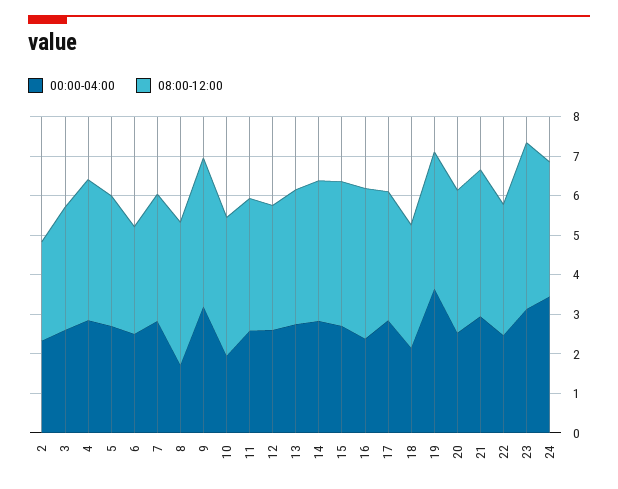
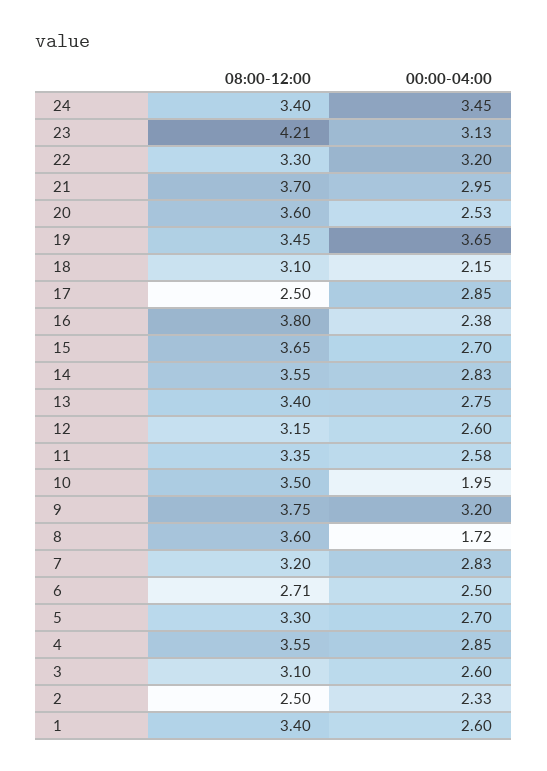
  {
    "00:00-04:00": {
      "2": 2.33,
      "3": 2.6,
      "4": 2.85,
      "5": 2.7,
      "6": 2.5,
      "7": 2.83,
      "8": 1.72,
      "9": 3.2,
      "10": 1.95,
      "11": 2.58,
      "12": 2.6,
      "13": 2.75,
      "14": 2.83,
      "15": 2.7,
      "16": 2.38,
      "17": 2.85,
      "18": 2.15,
      "19": 3.65,
      "20": 2.53,
      "21": 2.95,
-     "22": 2.5,
+     "22": 3.2,
      "23": 3.13,
-     "24": 3.45
+     "24": 3.45,
+     "1": 2.6
    },
    "08:00-12:00": {
      "2": 2.5,
      "3": 3.1,
      "4": 3.55,
      "5": 3.3,
      "6": 2.71,
      "7": 3.2,
      "8": 3.6,
      "9": 3.75,
      "10": 3.5,
      "11": 3.35,
      "12": 3.15,
      "13": 3.4,
      "14": 3.55,
      "15": 3.65,
      "16": 3.8,
-     "17": 3.25,
+     "17": 2.5,
      "18": 3.1,
      "19": 3.45,
      "20": 3.6,
      "21": 3.7,
      "22": 3.3,
      "23": 4.21,
-     "24": 3.4
+     "24": 3.4,
+     "1": 3.4
    }
  }

